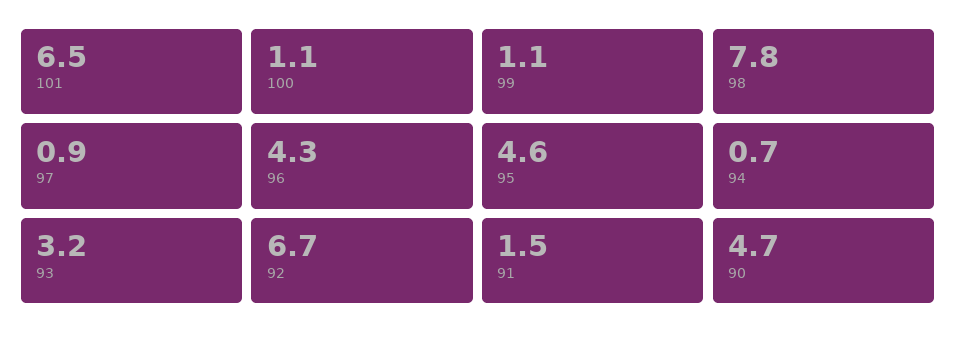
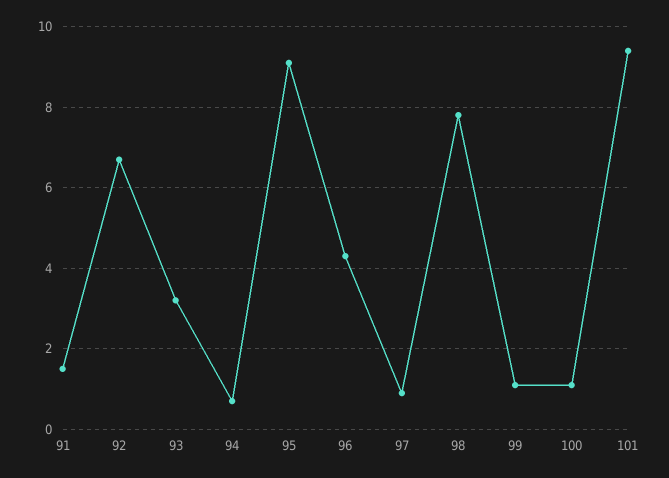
  {
-   "101": 6.5,
+   "101": 9.5,
    "100": 1.1,
    "99": 1.1,
    "98": 7.8,
    "97": 0.9,
    "96": 4.3,
-   "95": 4.6,
+   "95": 9,
    "94": 0.7,
    "93": 3.2,
    "92": 6.7,
-   "91": 1.5,
+   "91": 1.5
-   "90": 4.7
  }

